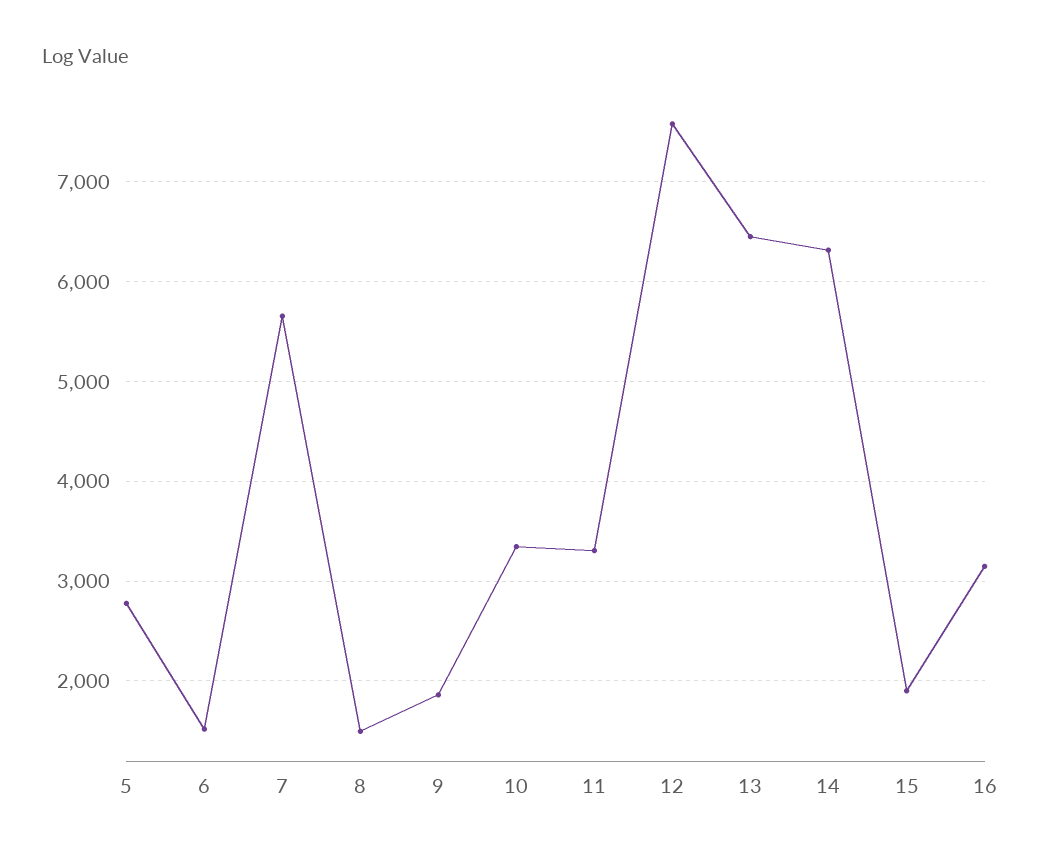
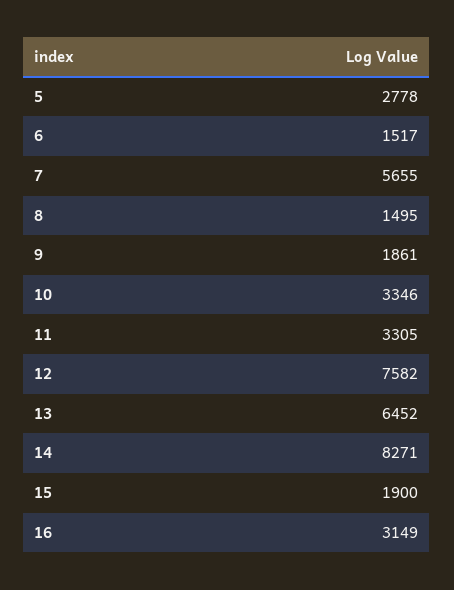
  {
    "5": 2778,
    "6": 1517,
    "7": 5655,
    "8": 1495,
    "9": 1861,
    "10": 3346,
    "11": 3305,
    "12": 7582,
    "13": 6452,
-   "14": 6300,
+   "14": 8271,
    "15": 1900,
    "16": 3149
  }

